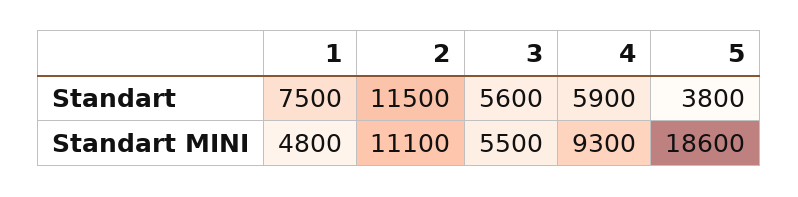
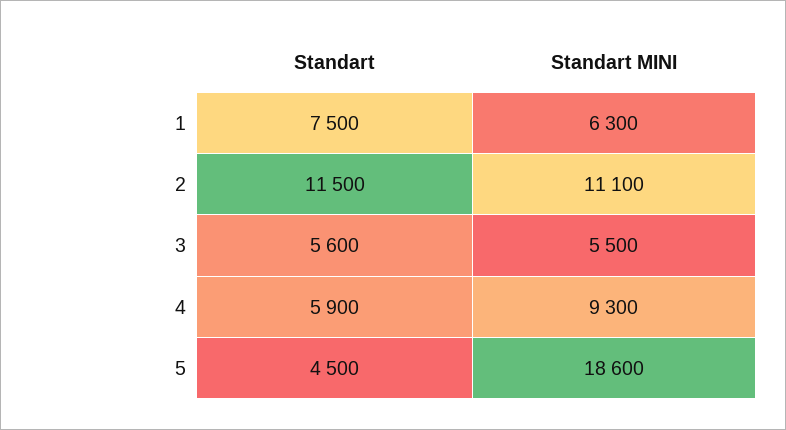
  {
    "1": {
      "Standart": 7500,
-     "Standart MINI": 4800
+     "Standart MINI": 6300
    },
    "2": {
      "Standart": 11500,
      "Standart MINI": 11100
    },
    "3": {
      "Standart": 5600,
      "Standart MINI": 5500
    },
    "4": {
      "Standart": 5900,
      "Standart MINI": 9300
    },
    "5": {
-     "Standart": 3800,
+     "Standart": 4500,
      "Standart MINI": 18600
    }
  }

